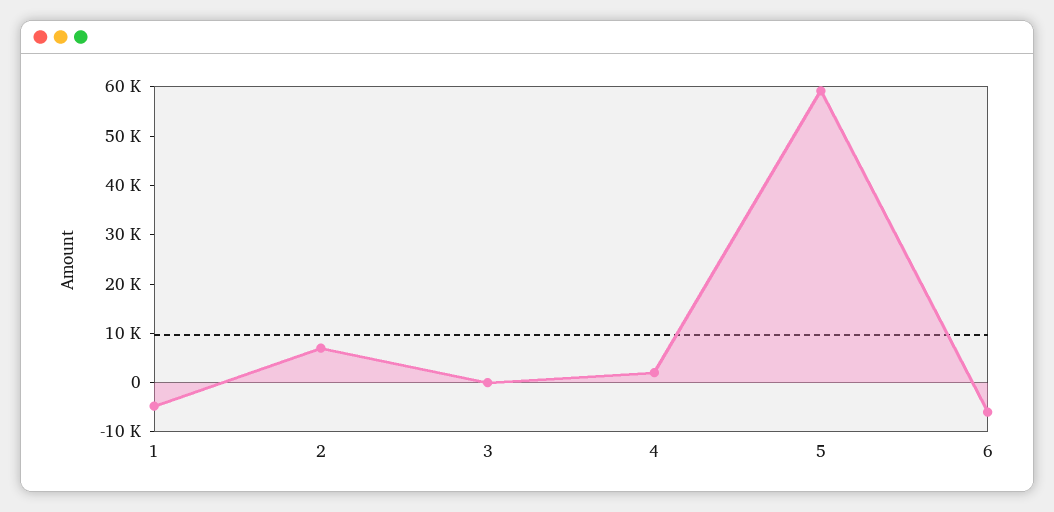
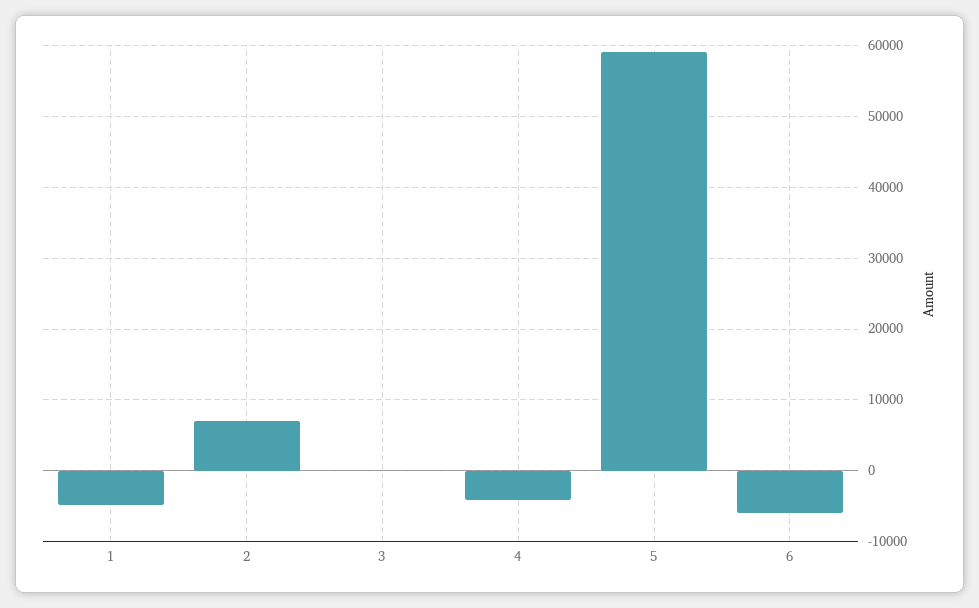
  {
    "1": -5000,
    "2": 7000,
    "3": 0,
-   "4": 2000,
+   "4": -4000,
    "5": 59000,
    "6": -6000
  }

